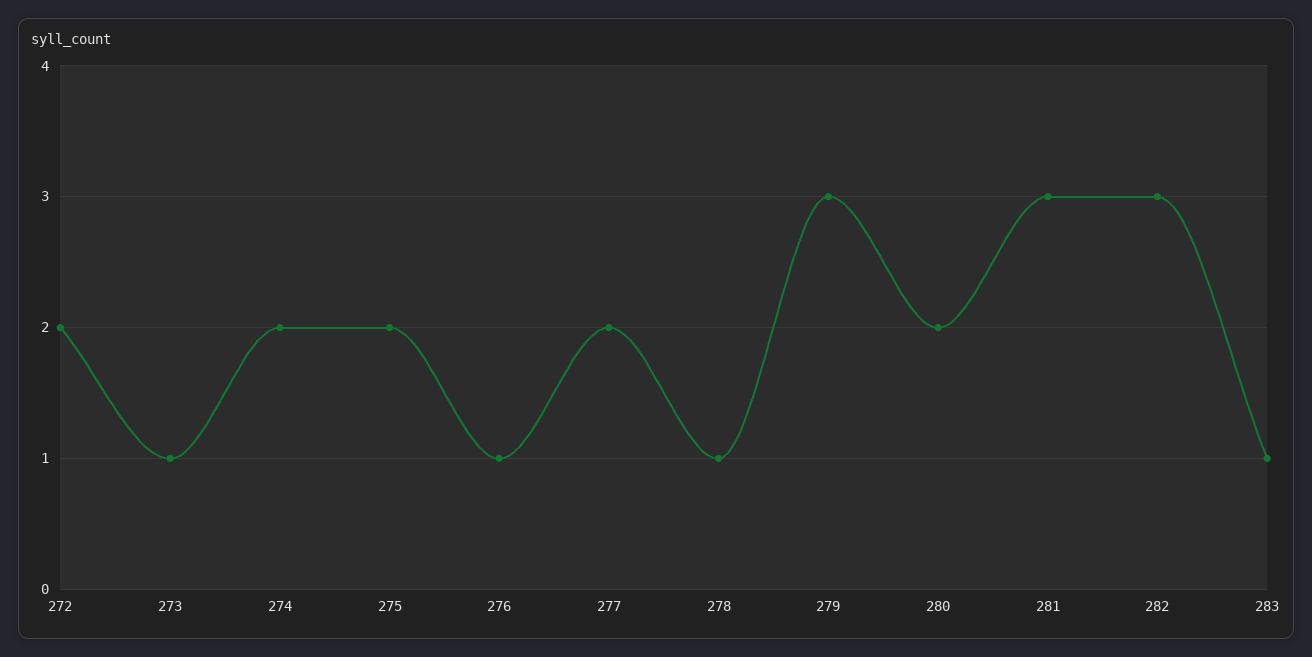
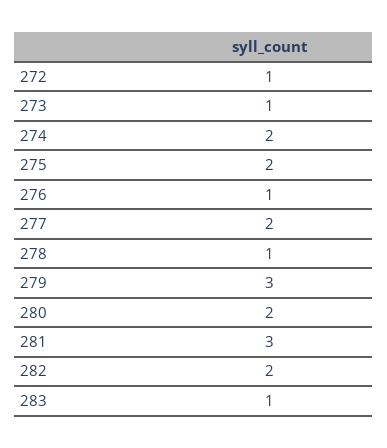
  {
-   "272": 2,
+   "272": 1,
    "273": 1,
    "274": 2,
    "275": 2,
    "276": 1,
    "277": 2,
    "278": 1,
    "279": 3,
    "280": 2,
    "281": 3,
-   "282": 3,
+   "282": 2,
    "283": 1
  }

